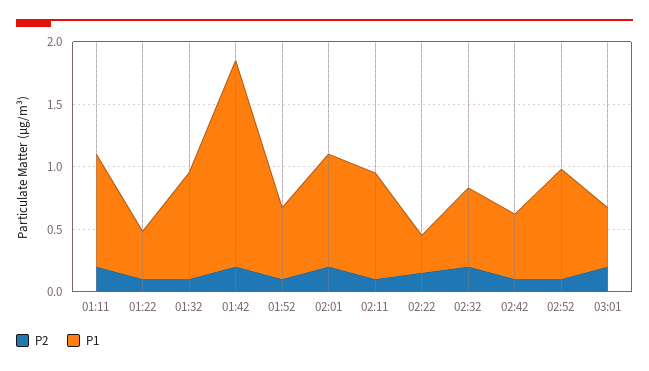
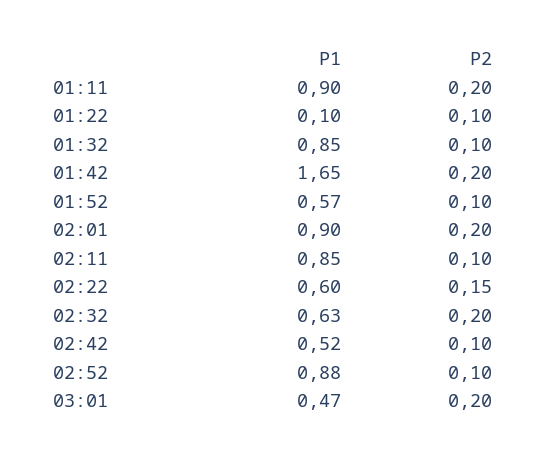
  {
    "P2": {
      "01:11": 0.2,
      "01:22": 0.1,
      "01:32": 0.1,
      "01:42": 0.2,
      "01:52": 0.1,
      "02:01": 0.2,
      "02:11": 0.1,
      "02:22": 0.15,
      "02:32": 0.2,
      "02:42": 0.1,
      "02:52": 0.1,
      "03:01": 0.2
    },
    "P1": {
      "01:11": 0.9,
-     "01:22": 0.4,
+     "01:22": 0.1,
      "01:32": 0.85,
      "01:42": 1.65,
      "01:52": 0.57,
      "02:01": 0.9,
      "02:11": 0.85,
-     "02:22": 0.3,
+     "02:22": 0.6,
      "02:32": 0.63,
      "02:42": 0.52,
      "02:52": 0.88,
      "03:01": 0.47
    }
  }

